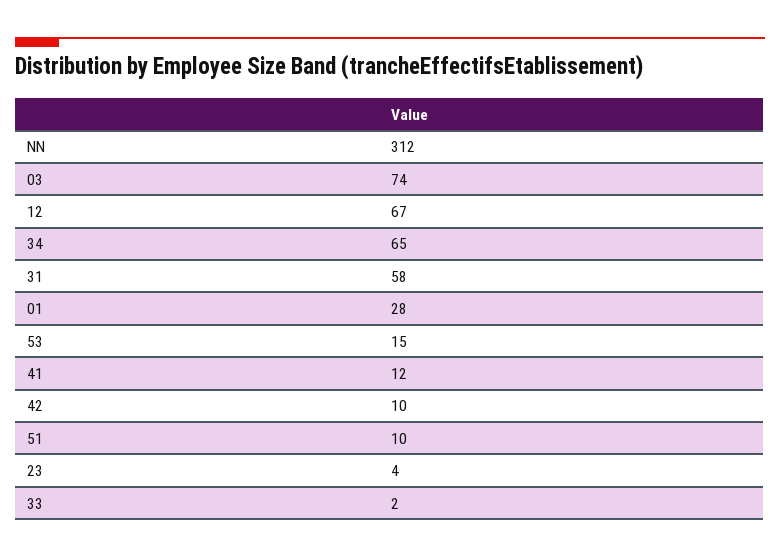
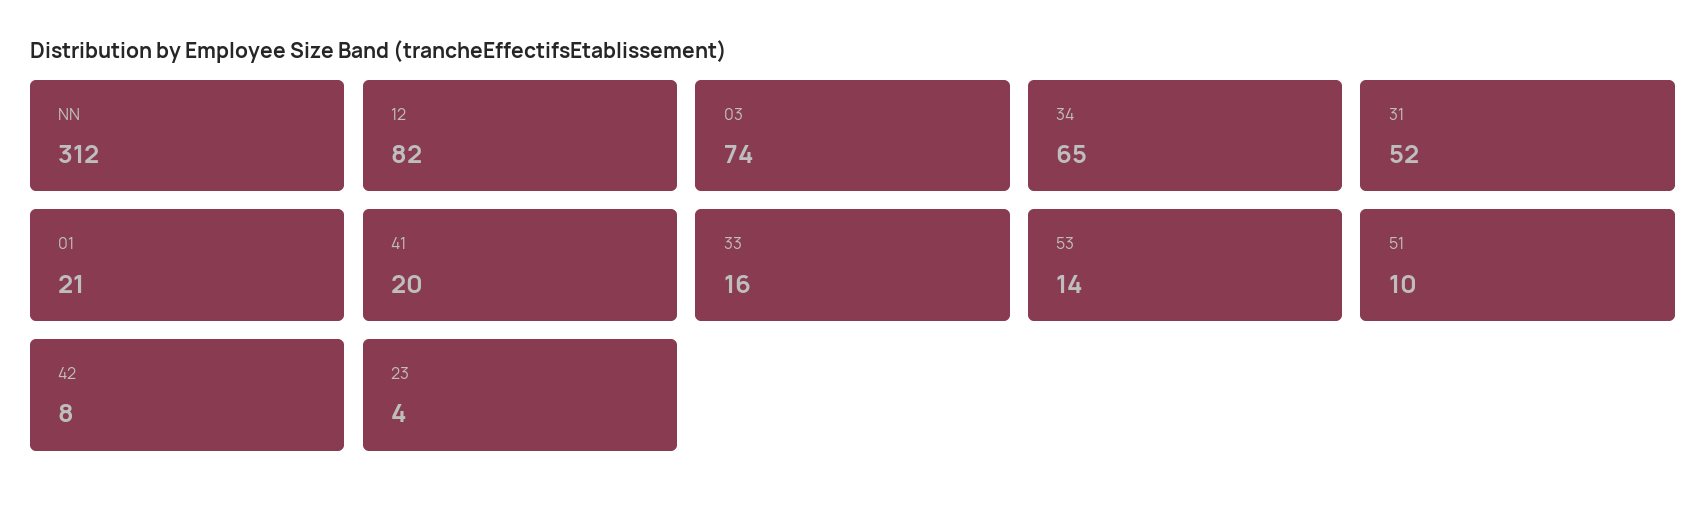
  {
    "NN": 312,
    "03": 74,
-   "12": 67,
+   "12": 82,
    "34": 65,
-   "31": 58,
+   "31": 52,
-   "01": 28,
+   "01": 21,
-   "53": 15,
+   "53": 14,
-   "41": 12,
+   "41": 20,
-   "42": 10,
+   "42": 8,
    "51": 10,
    "23": 4,
-   "33": 2
+   "33": 16
  }

